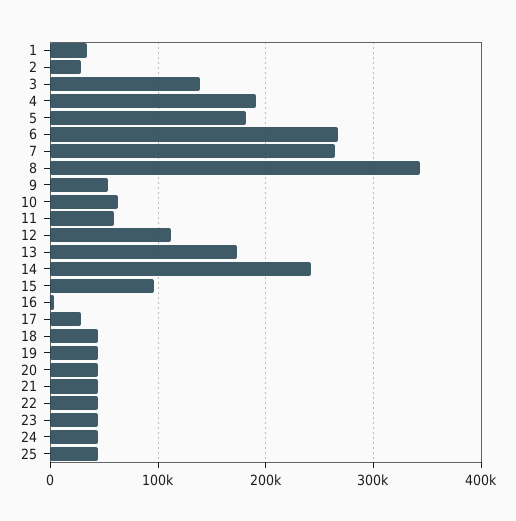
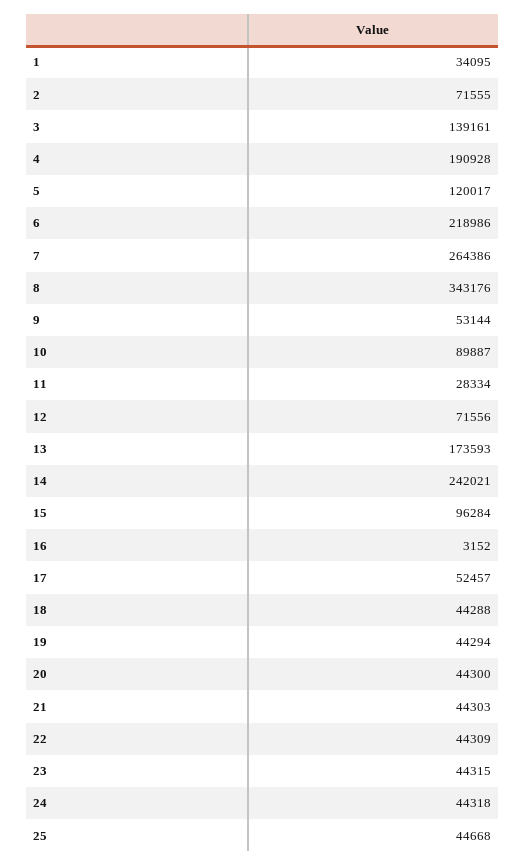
  {
    "1": 34095,
-   "2": 30000,
+   "2": 71555,
    "3": 139161,
    "4": 190928,
-   "5": 180000,
+   "5": 120017,
-   "6": 270000,
+   "6": 218986,
    "7": 264386,
    "8": 343176,
    "9": 53144,
-   "10": 60000,
+   "10": 89887,
-   "11": 60000,
+   "11": 28334,
-   "12": 110000,
+   "12": 71556,
    "13": 173593,
    "14": 242021,
    "15": 96284,
    "16": 3152,
-   "17": 30000,
+   "17": 52457,
    "18": 44288,
    "19": 44294,
    "20": 44300,
    "21": 44303,
    "22": 44309,
    "23": 44315,
    "24": 44318,
    "25": 44668
  }

